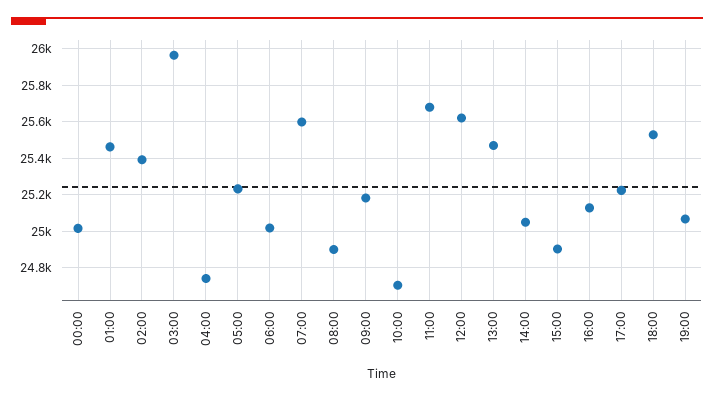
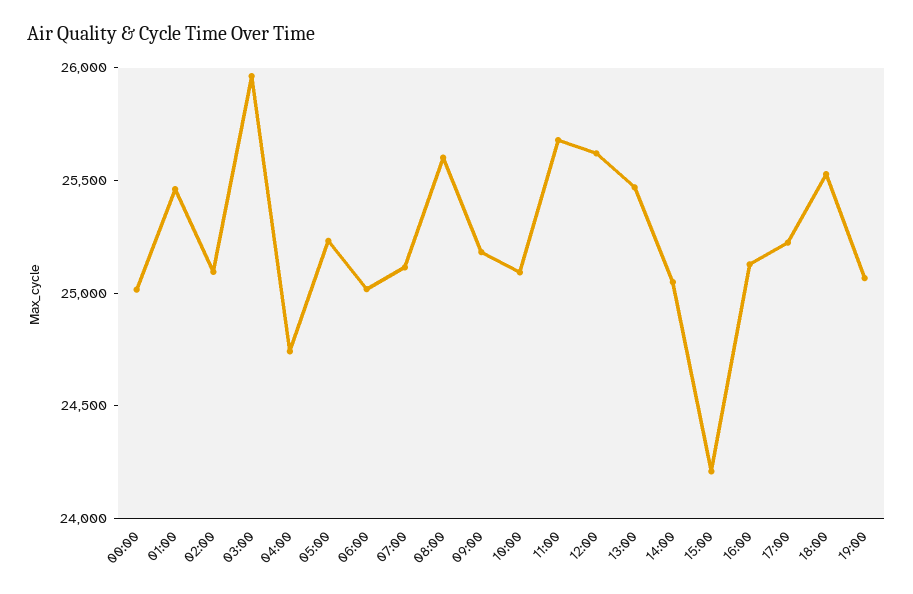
  {
    "00:00": 25000,
    "01:00": 25450,
-   "02:00": 25400,
+   "02:00": 25100,
    "03:00": 25950,
    "04:00": 24750,
    "05:00": 25250,
    "06:00": 25000,
-   "07:00": 25600,
+   "07:00": 25100,
-   "08:00": 24900,
+   "08:00": 25600,
    "09:00": 25200,
-   "10:00": 24700,
+   "10:00": 25100,
    "11:00": 25700,
    "12:00": 25600,
    "13:00": 25450,
    "14:00": 25050,
-   "15:00": 24900,
+   "15:00": 24200,
    "16:00": 25150,
    "17:00": 25200,
    "18:00": 25550,
    "19:00": 25050
  }

